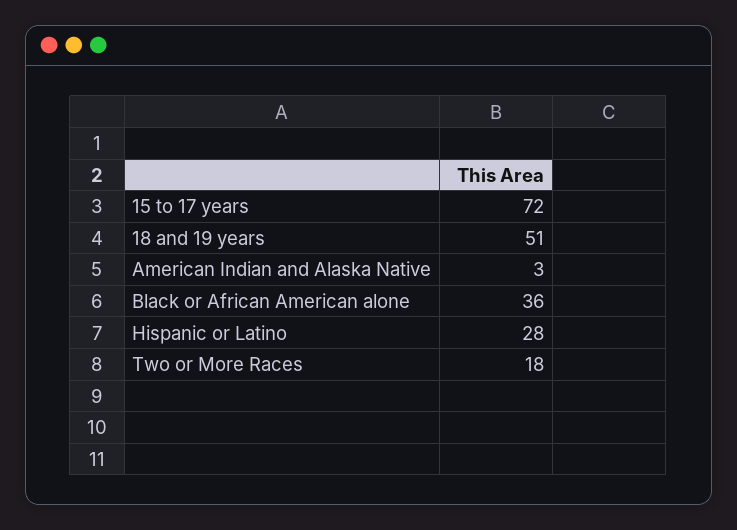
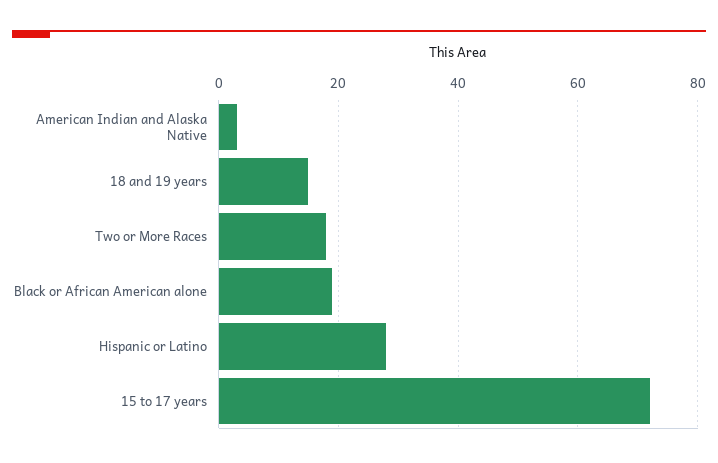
  {
    "15 to 17 years": 72,
-   "18 and 19 years": 51,
+   "18 and 19 years": 15,
    "American Indian and Alaska Native": 3,
-   "Black or African American alone": 36,
+   "Black or African American alone": 20,
    "Hispanic or Latino": 28,
    "Two or More Races": 18
  }

